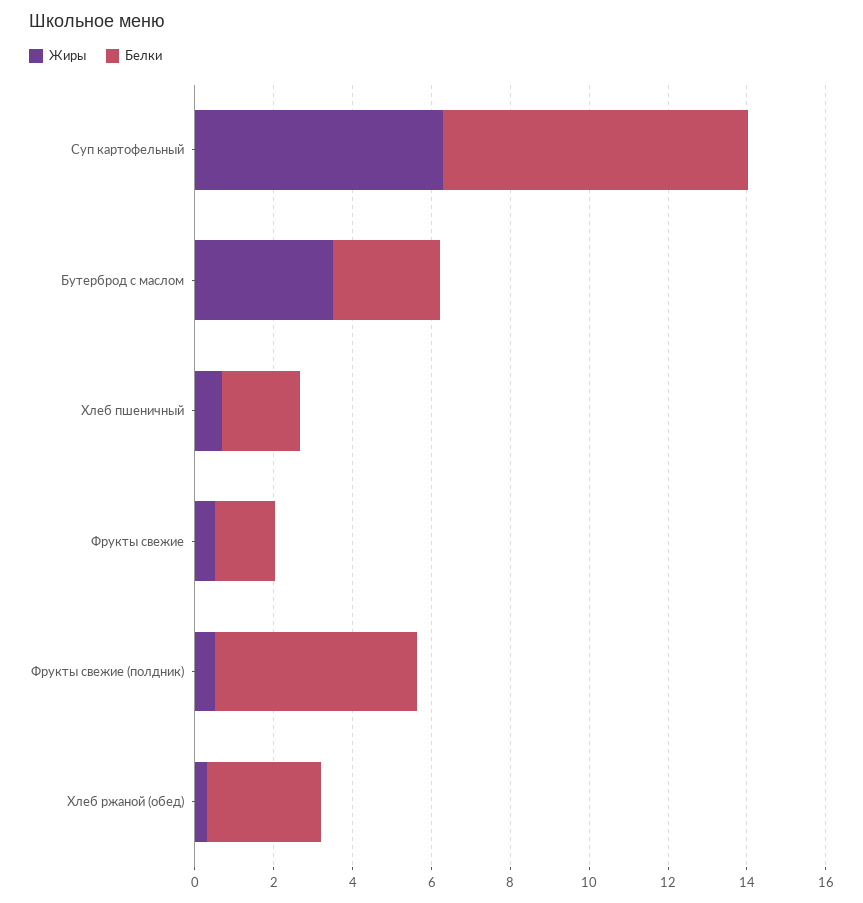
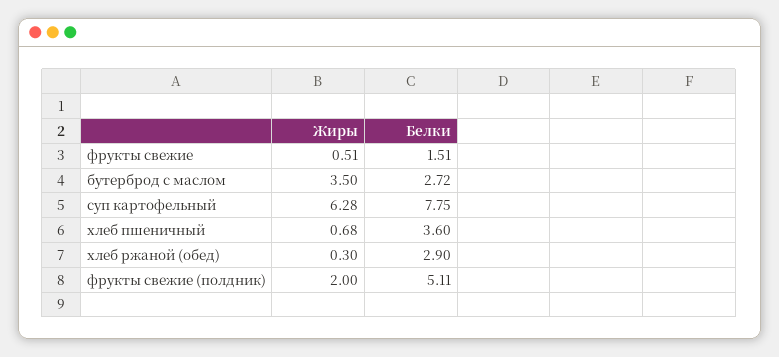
  {
    "Жиры": {
      "Суп картофельный": 6.28,
      "Бутерброд с маслом": 3.5,
      "Хлеб пшеничный": 0.68,
      "Фрукты свежие": 0.51,
-     "Фрукты свежие (полдник)": 0.5,
+     "Фрукты свежие (полдник)": 2,
      "Хлеб ржаной (обед)": 0.3
    },
    "Белки": {
      "Суп картофельный": 7.75,
      "Бутерброд с маслом": 2.72,
-     "Хлеб пшеничный": 2,
+     "Хлеб пшеничный": 3.6,
      "Фрукты свежие": 1.51,
      "Фрукты свежие (полдник)": 5.11,
      "Хлеб ржаной (обед)": 2.9
    }
  }

